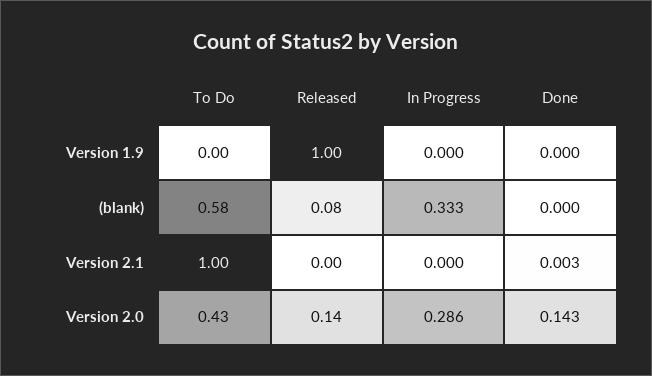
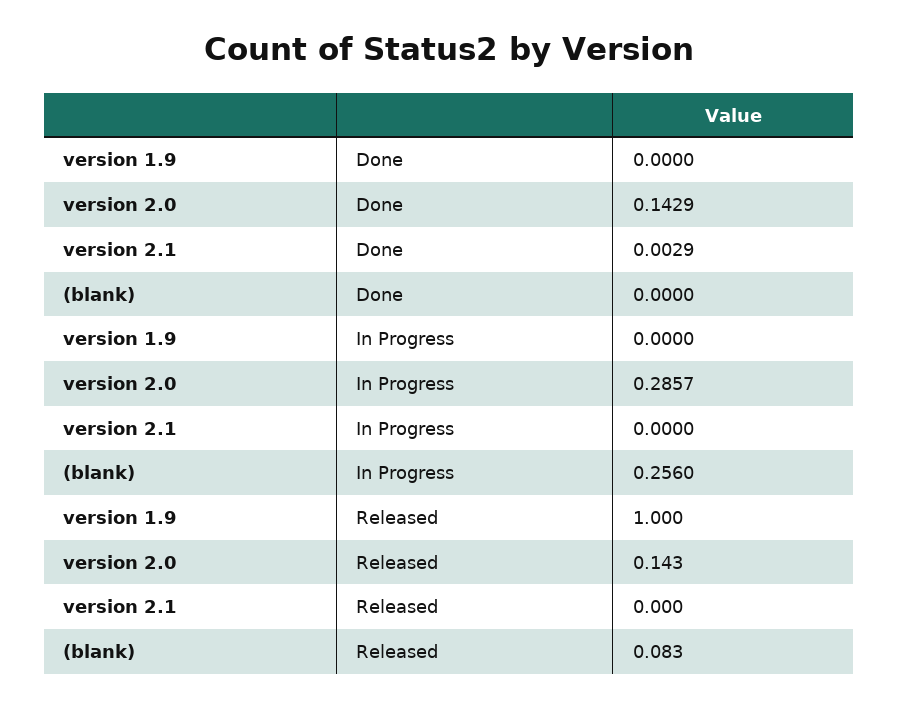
  {
-   "To Do": {
-     "Version 1.9": 0,
-     "(blank)": 0.58,
-     "Version 2.1": 1,
-     "Version 2.0": 0.43
-   },
    "Released": {
      "Version 1.9": 1,
      "(blank)": 0.083,
      "Version 2.1": 0,
      "Version 2.0": 0.143
    },
    "In Progress": {
      "Version 1.9": 0,
-     "(blank)": 0.333,
+     "(blank)": 0.256,
      "Version 2.1": 0,
      "Version 2.0": 0.2857
    },
    "Done": {
      "Version 1.9": 0,
      "(blank)": 0,
      "Version 2.1": 0.0029,
      "Version 2.0": 0.1429
    }
  }

